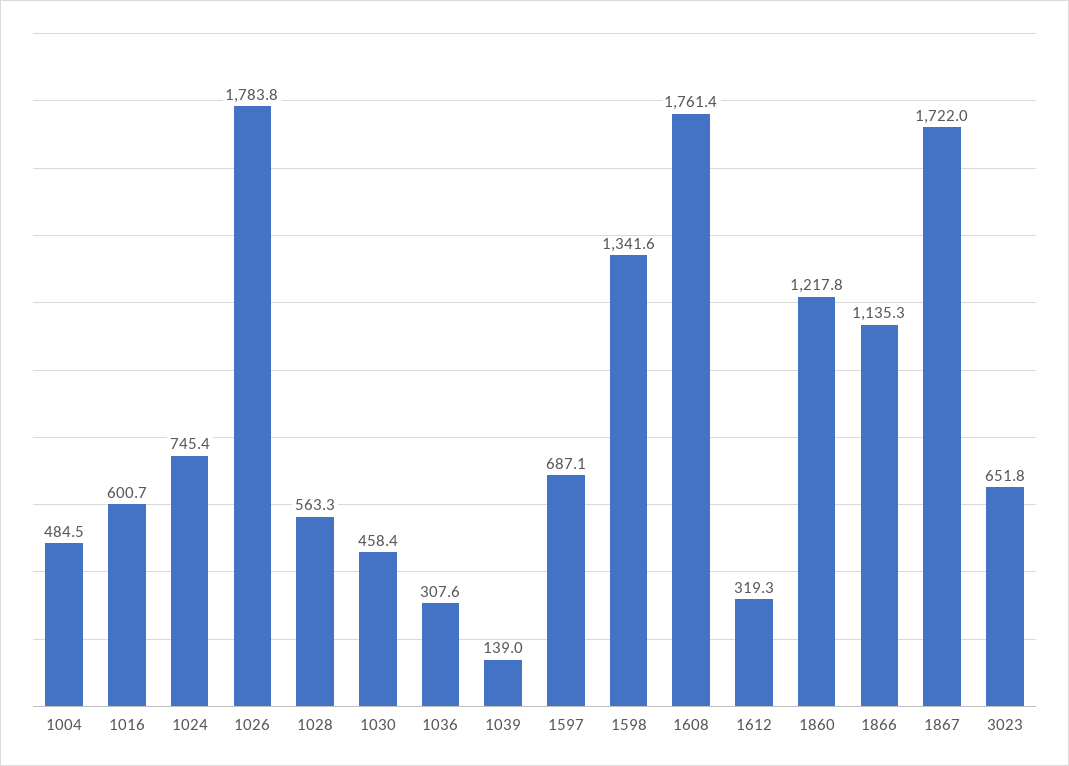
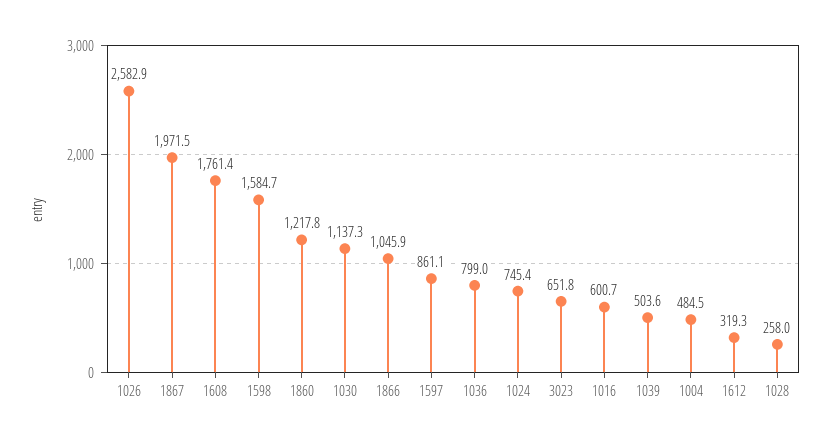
  {
    "1004": 484.5,
    "1016": 600.7,
    "1024": 745.4,
-   "1026": 1783.8,
+   "1026": 2582.9,
-   "1028": 563.3,
+   "1028": 258,
-   "1030": 458.4,
+   "1030": 1137.3,
-   "1036": 307.6,
+   "1036": 799,
-   "1039": 139,
+   "1039": 503.6,
-   "1597": 687.1,
+   "1597": 861.1,
-   "1598": 1341.6,
+   "1598": 1584.7,
    "1608": 1761.4,
    "1612": 319.3,
    "1860": 1217.8,
-   "1866": 1135.3,
+   "1866": 1045.9,
-   "1867": 1722,
+   "1867": 1971.5,
    "3023": 651.8
  }

